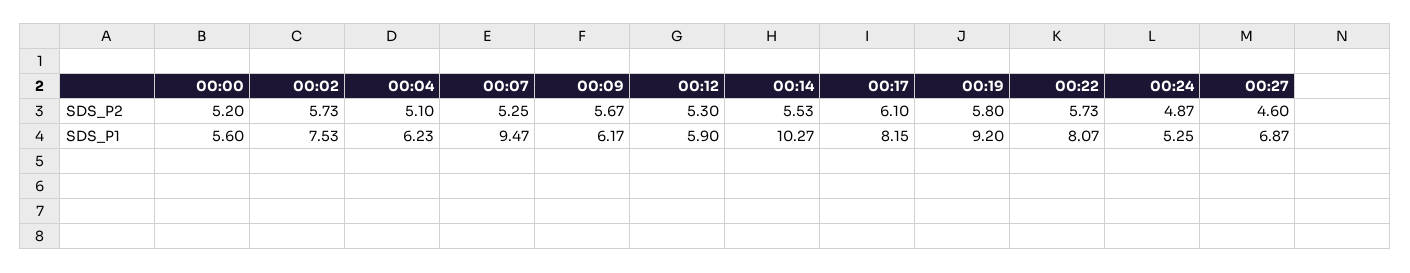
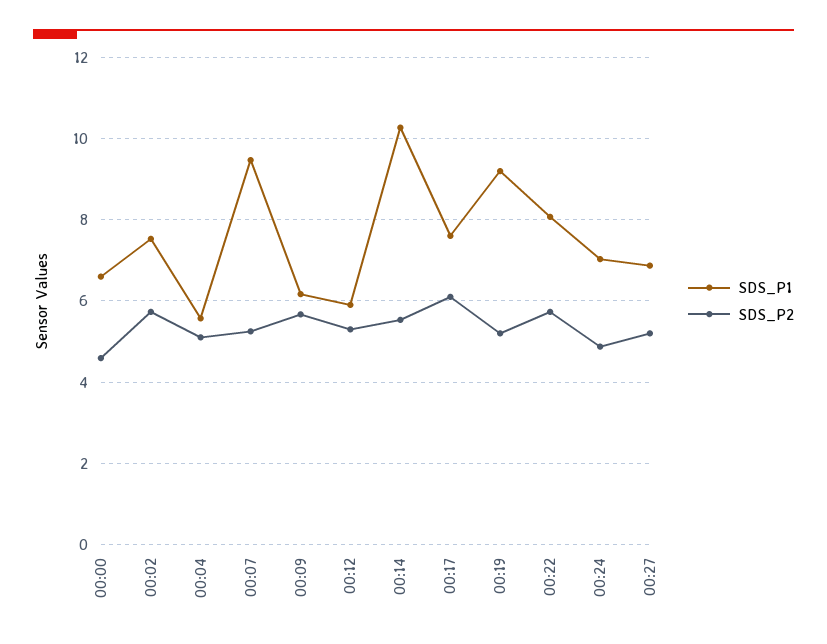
  {
    "SDS_P2": {
-     "00:00": 5.2,
+     "00:00": 4.6,
      "00:02": 5.73,
      "00:04": 5.1,
      "00:07": 5.25,
      "00:09": 5.67,
      "00:12": 5.3,
      "00:14": 5.53,
      "00:17": 6.1,
-     "00:19": 5.8,
+     "00:19": 5.2,
      "00:22": 5.73,
      "00:24": 4.87,
-     "00:27": 4.6
+     "00:27": 5.2
    },
    "SDS_P1": {
-     "00:00": 5.6,
+     "00:00": 6.6,
      "00:02": 7.53,
-     "00:04": 6.23,
+     "00:04": 5.6,
      "00:07": 9.47,
      "00:09": 6.17,
      "00:12": 5.9,
      "00:14": 10.27,
-     "00:17": 8.15,
+     "00:17": 7.6,
      "00:19": 9.2,
      "00:22": 8.07,
-     "00:24": 5.25,
+     "00:24": 7,
      "00:27": 6.87
    }
  }

